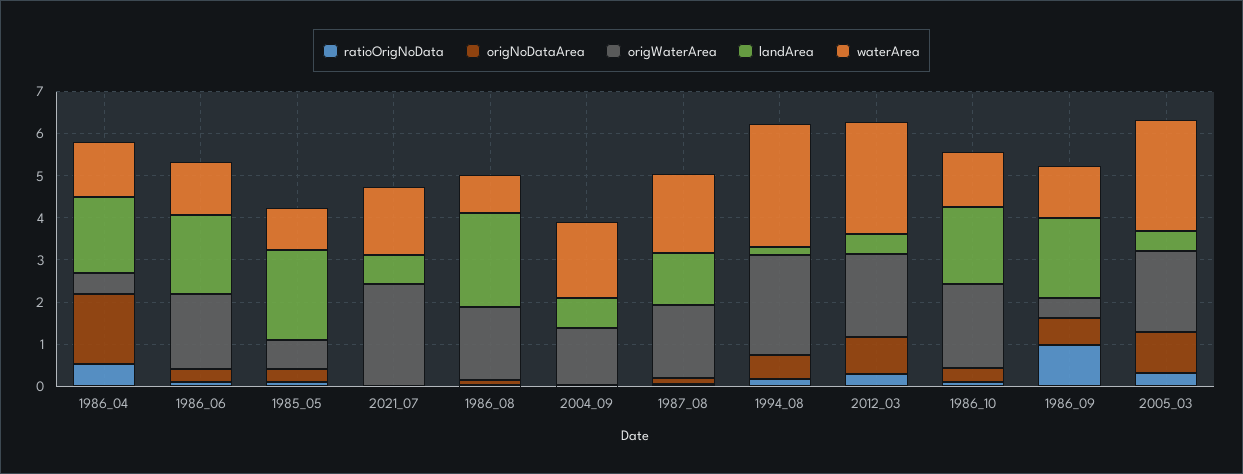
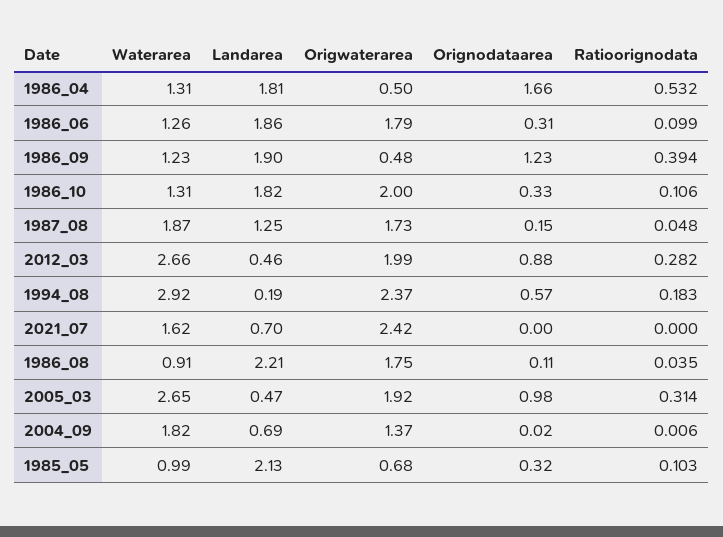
  {
    "ratioOrigNoData": {
      "1986_04": 0.532,
      "1986_06": 0.099,
      "1985_05": 0.103,
      "2021_07": 0,
      "1986_08": 0.035,
      "2004_09": 0.006,
      "1987_08": 0.048,
      "1994_08": 0.183,
      "2012_03": 0.282,
      "1986_10": 0.106,
-     "1986_09": 1,
+     "1986_09": 0.394,
      "2005_03": 0.314
    },
    "origNoDataArea": {
      "1986_04": 1.66,
      "1986_06": 0.31,
      "1985_05": 0.32,
      "2021_07": 0,
      "1986_08": 0.11,
      "2004_09": 0.02,
      "1987_08": 0.15,
      "1994_08": 0.57,
      "2012_03": 0.88,
      "1986_10": 0.33,
-     "1986_09": 0.6,
+     "1986_09": 1.23,
      "2005_03": 0.98
    },
    "origWaterArea": {
      "1986_04": 0.5,
      "1986_06": 1.79,
      "1985_05": 0.68,
      "2021_07": 2.42,
      "1986_08": 1.75,
      "2004_09": 1.37,
      "1987_08": 1.73,
      "1994_08": 2.37,
      "2012_03": 1.99,
      "1986_10": 2,
      "1986_09": 0.48,
      "2005_03": 1.92
    },
    "landArea": {
      "1986_04": 1.81,
      "1986_06": 1.86,
      "1985_05": 2.13,
      "2021_07": 0.7,
      "1986_08": 2.21,
      "2004_09": 0.69,
      "1987_08": 1.25,
      "1994_08": 0.19,
      "2012_03": 0.46,
      "1986_10": 1.82,
      "1986_09": 1.9,
      "2005_03": 0.47
    },
    "waterArea": {
      "1986_04": 1.31,
      "1986_06": 1.26,
      "1985_05": 0.99,
      "2021_07": 1.62,
      "1986_08": 0.91,
      "2004_09": 1.82,
      "1987_08": 1.87,
      "1994_08": 2.92,
      "2012_03": 2.66,
      "1986_10": 1.31,
      "1986_09": 1.23,
      "2005_03": 2.65
    }
  }

